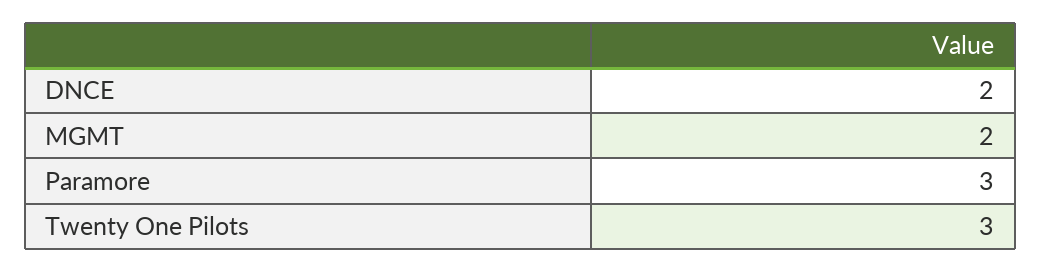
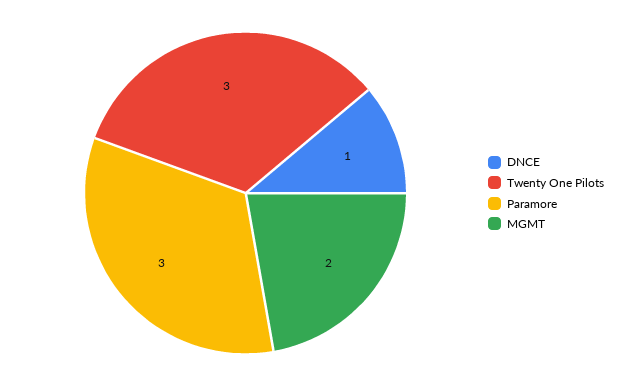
  {
-   "DNCE": 2,
+   "DNCE": 1,
    "MGMT": 2,
    "Paramore": 3,
    "Twenty One Pilots": 3
  }

